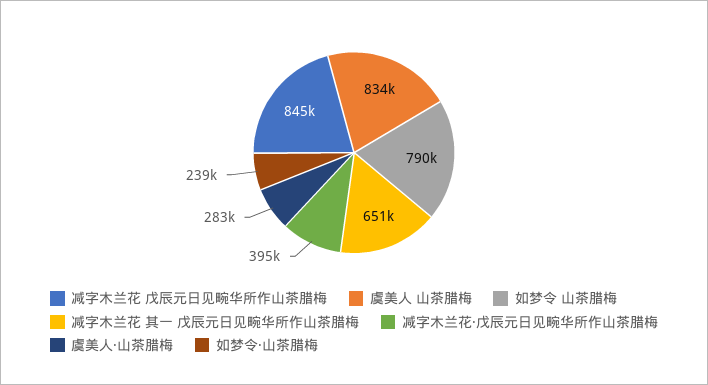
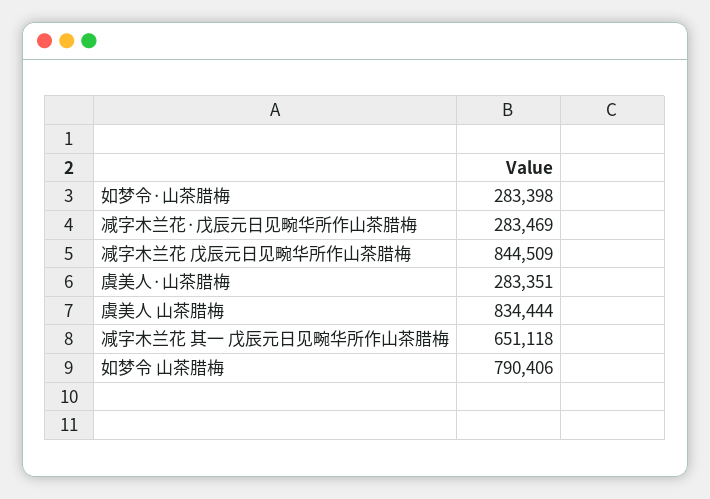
  {
    "减字木兰花 戊辰元日见畹华所作山茶腊梅": 844509,
    "虞美人 山茶腊梅": 834444,
    "如梦令 山茶腊梅": 790406,
    "减字木兰花 其一 戊辰元日见畹华所作山茶腊梅": 651118,
-   "减字木兰花·戊辰元日见畹华所作山茶腊梅": 395000,
+   "减字木兰花·戊辰元日见畹华所作山茶腊梅": 283469,
    "虞美人·山茶腊梅": 283351,
-   "如梦令·山茶腊梅": 239000
+   "如梦令·山茶腊梅": 283398
  }

